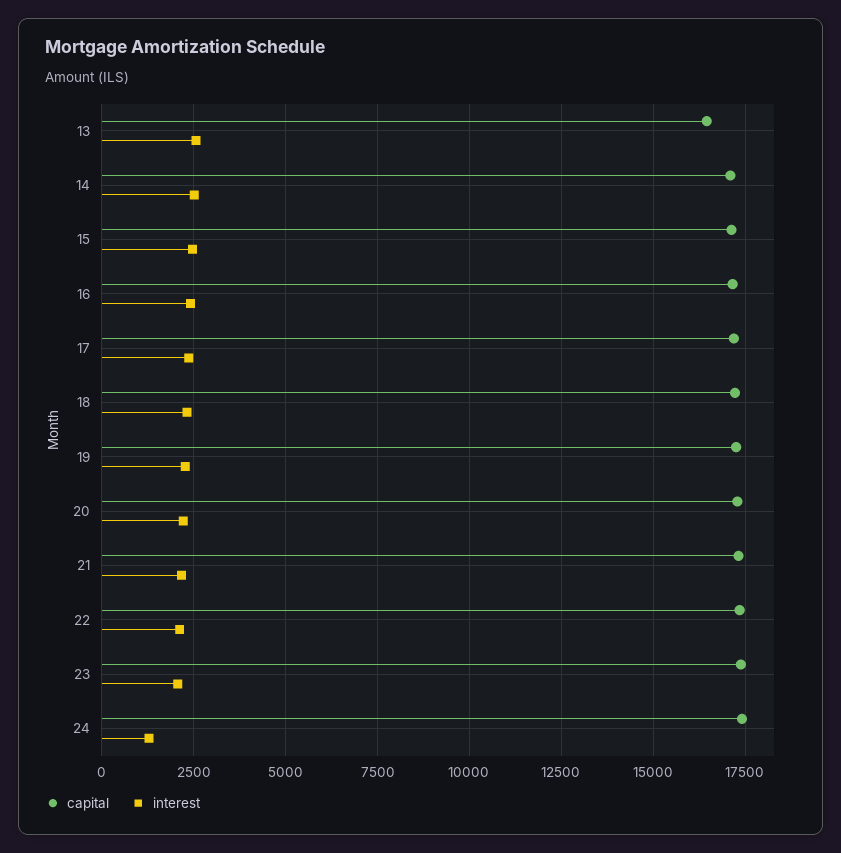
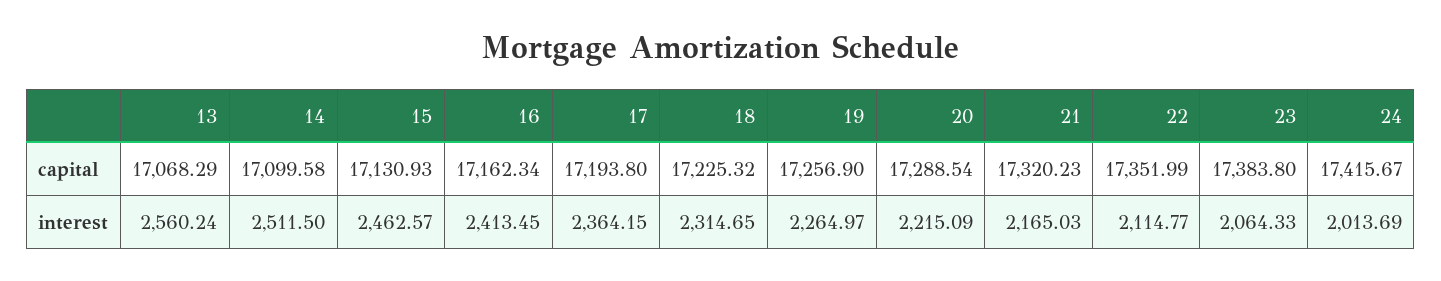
  {
    "capital": {
-     "13": 16500,
+     "13": 17068.29,
      "14": 17099.58,
      "15": 17130.93,
      "16": 17162.34,
      "17": 17193.8,
      "18": 17225.32,
      "19": 17256.9,
      "20": 17288.54,
      "21": 17320.23,
      "22": 17351.99,
      "23": 17383.8,
      "24": 17415.67
    },
    "interest": {
      "13": 2560.24,
      "14": 2511.5,
      "15": 2462.57,
      "16": 2413.45,
      "17": 2364.15,
      "18": 2314.65,
      "19": 2264.97,
      "20": 2215.09,
      "21": 2165.03,
      "22": 2114.77,
      "23": 2064.33,
-     "24": 1250
+     "24": 2013.69
    }
  }

